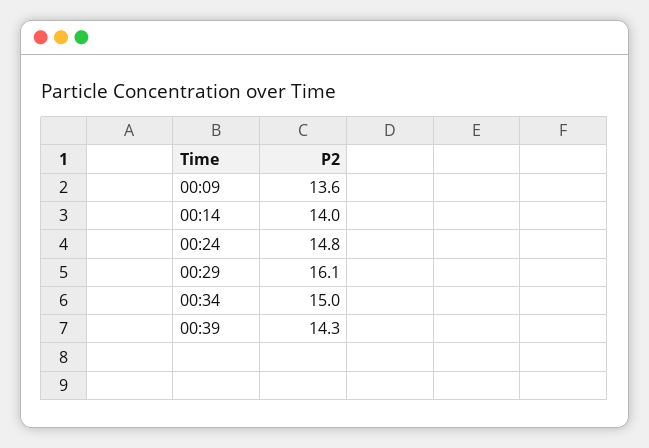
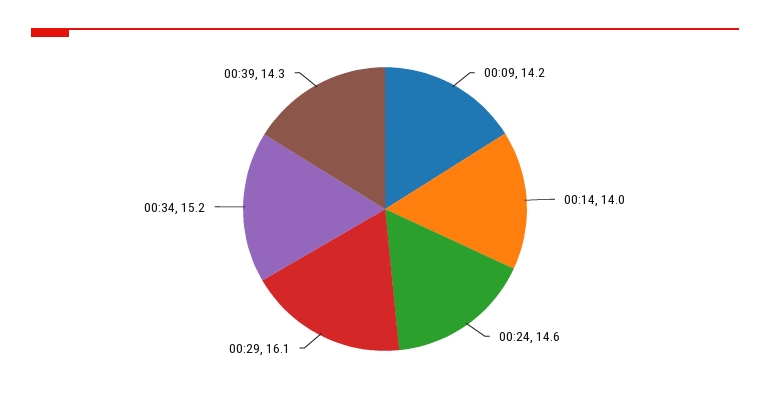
  {
-   "00:09": 13.6,
+   "00:09": 14.2,
    "00:14": 14,
-   "00:24": 14.8,
+   "00:24": 14.6,
    "00:29": 16.1,
-   "00:34": 15,
+   "00:34": 15.2,
    "00:39": 14.3
  }

